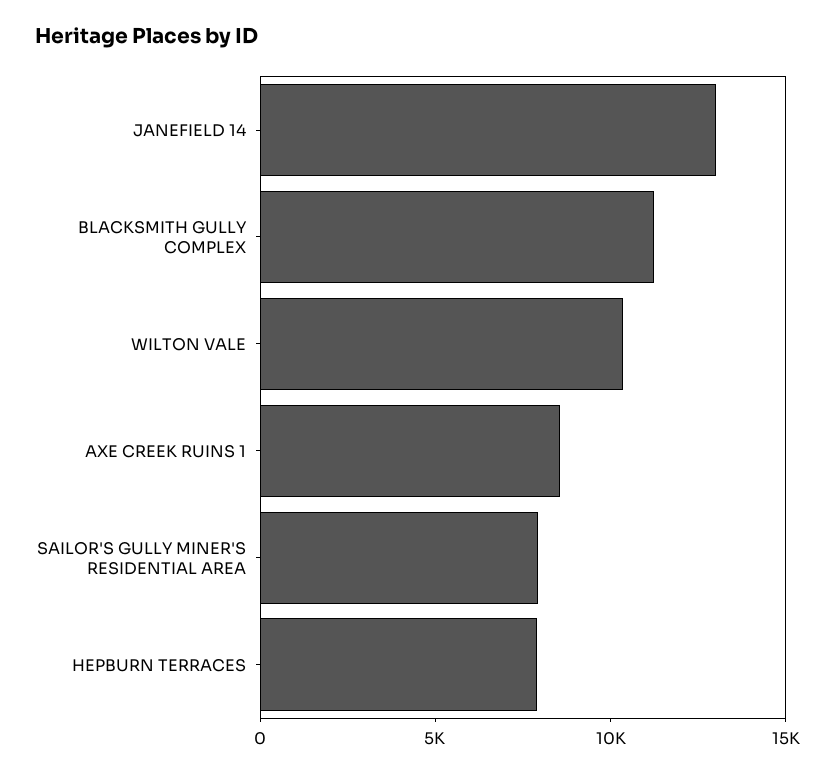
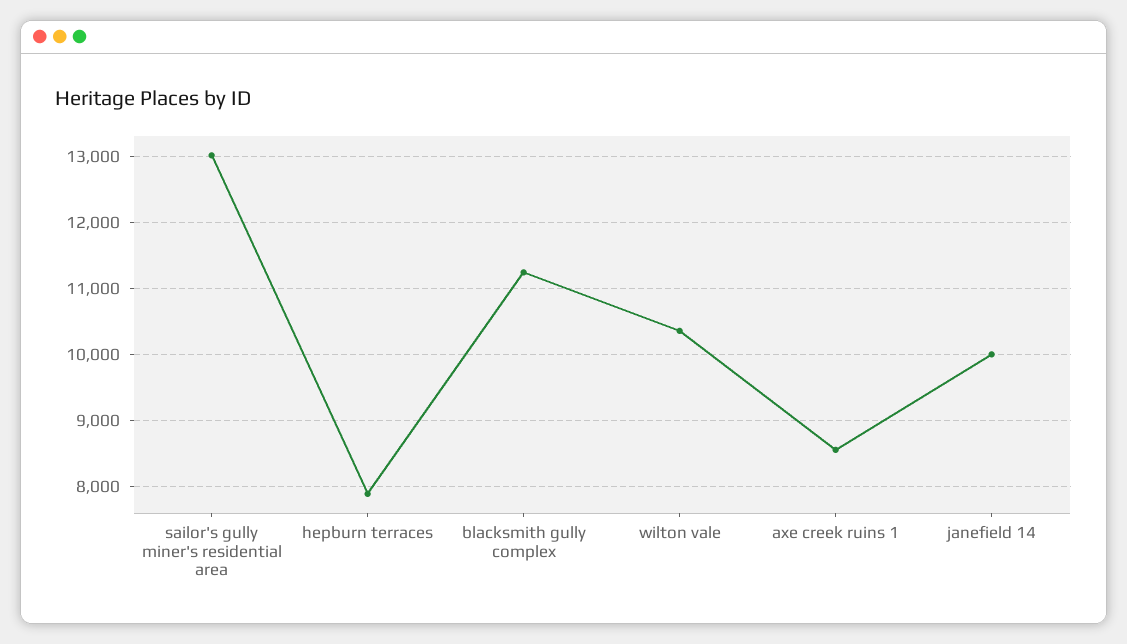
  {
-   "JANEFIELD 14": 13000,
+   "JANEFIELD 14": 10000,
    "BLACKSMITH GULLY COMPLEX": 11200,
    "WILTON VALE": 10400,
    "AXE CREEK RUINS 1": 8600,
-   "SAILOR'S GULLY MINER'S RESIDENTIAL AREA": 8000,
+   "SAILOR'S GULLY MINER'S RESIDENTIAL AREA": 13000,
    "HEPBURN TERRACES": 7900
  }

